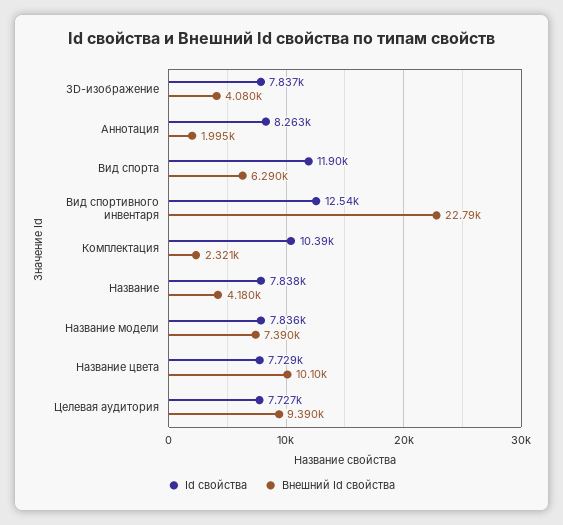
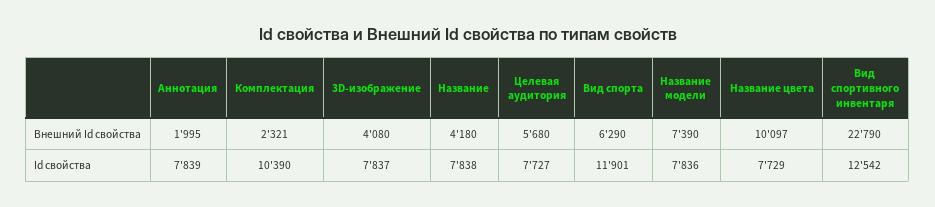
  {
    "Id свойства": {
      "3D-изображение": 7837,
-     "Аннотация": 8263,
+     "Аннотация": 7839,
      "Вид спорта": 11901,
      "Вид спортивного инвентаря": 12542,
      "Комплектация": 10390,
      "Название": 7838,
      "Название модели": 7836,
      "Название цвета": 7729,
      "Целевая аудитория": 7727
    },
    "Внешний Id свойства": {
      "3D-изображение": 4080,
      "Аннотация": 1995,
      "Вид спорта": 6290,
      "Вид спортивного инвентаря": 22790,
      "Комплектация": 2321,
      "Название": 4180,
      "Название модели": 7390,
      "Название цвета": 10097,
-     "Целевая аудитория": 9390
+     "Целевая аудитория": 5680
    }
  }

